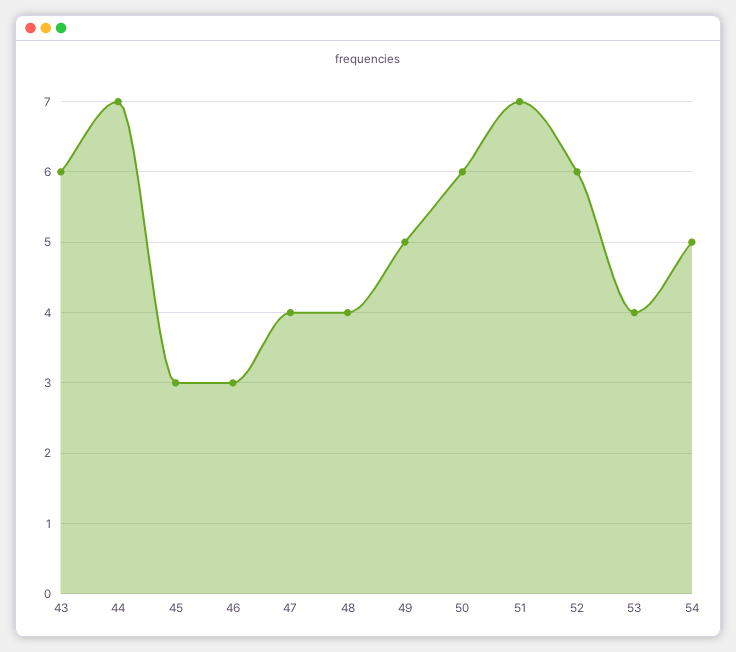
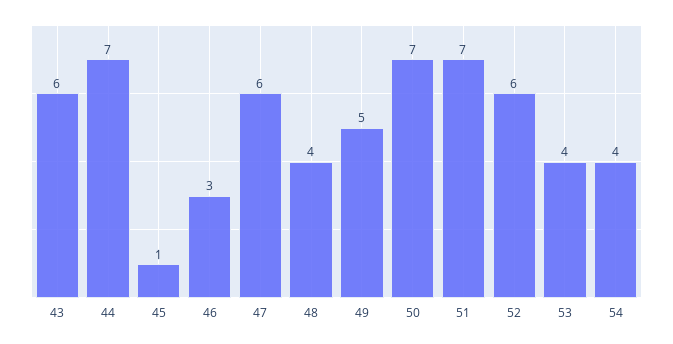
  {
    "43": 6,
    "44": 7,
-   "45": 3,
+   "45": 1,
    "46": 3,
-   "47": 4,
+   "47": 6,
    "48": 4,
    "49": 5,
-   "50": 6,
+   "50": 7,
    "51": 7,
    "52": 6,
    "53": 4,
-   "54": 5
+   "54": 4
  }

